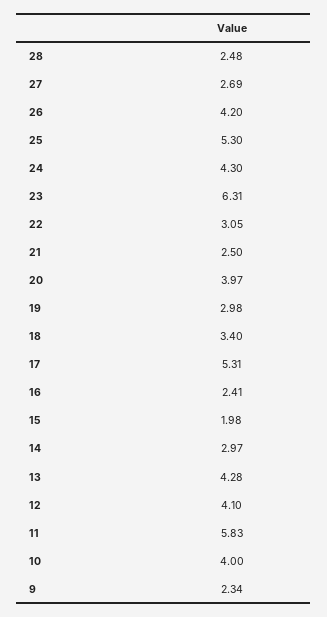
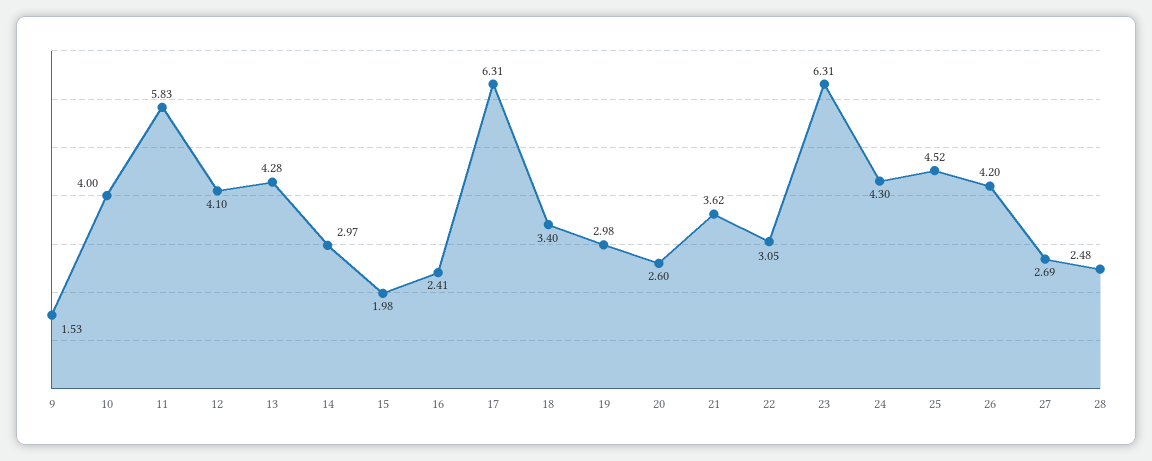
  {
    "28": 2.48,
    "27": 2.69,
    "26": 4.2,
-   "25": 5.3,
+   "25": 4.52,
    "24": 4.3,
    "23": 6.31,
    "22": 3.05,
-   "21": 2.5,
+   "21": 3.62,
-   "20": 3.97,
+   "20": 2.6,
    "19": 2.98,
    "18": 3.4,
-   "17": 5.31,
+   "17": 6.31,
    "16": 2.41,
    "15": 1.98,
    "14": 2.97,
    "13": 4.28,
    "12": 4.1,
    "11": 5.83,
    "10": 4,
-   "9": 2.34
+   "9": 1.53
  }

